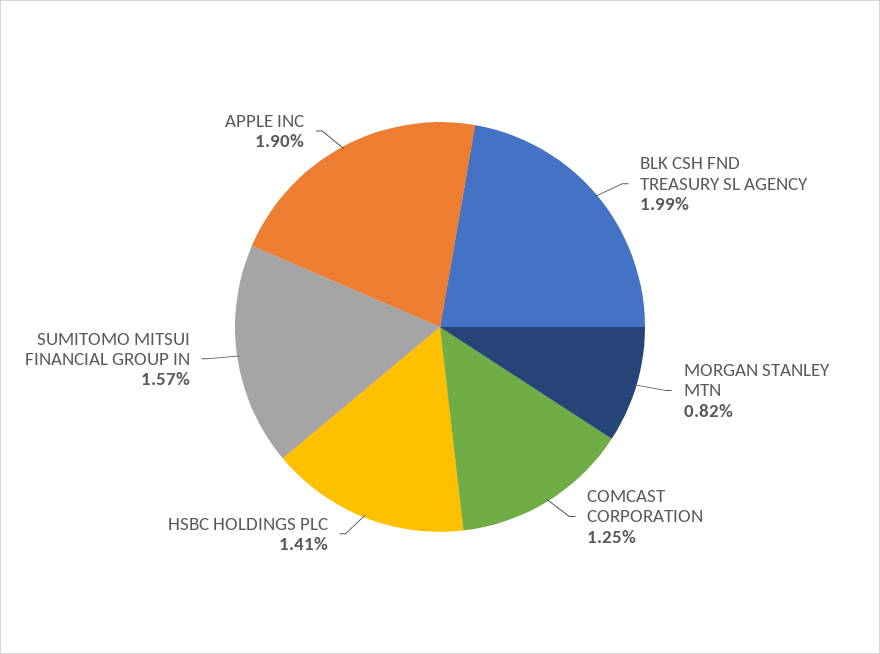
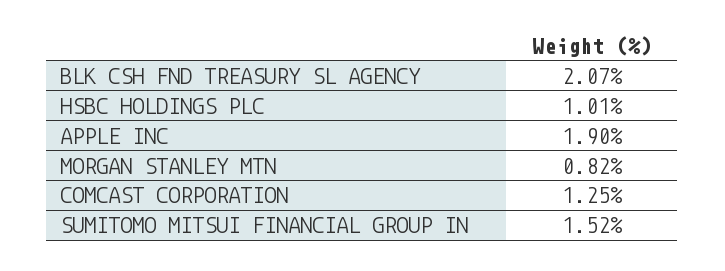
  {
-   "BLK CSH FND TREASURY SL AGENCY": 1.99,
+   "BLK CSH FND TREASURY SL AGENCY": 2.07,
    "MORGAN STANLEY MTN": 0.82,
    "COMCAST CORPORATION": 1.25,
-   "HSBC HOLDINGS PLC": 1.41,
+   "HSBC HOLDINGS PLC": 1.01,
-   "SUMITOMO MITSUI FINANCIAL GROUP IN": 1.57,
+   "SUMITOMO MITSUI FINANCIAL GROUP IN": 1.52,
    "APPLE INC": 1.9
  }

